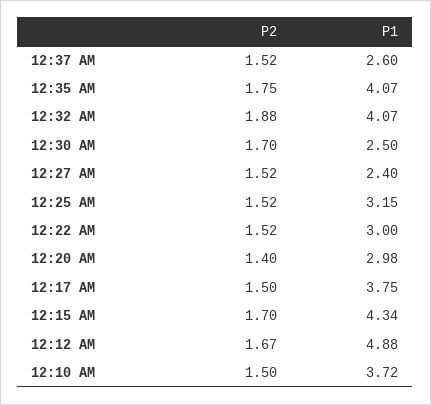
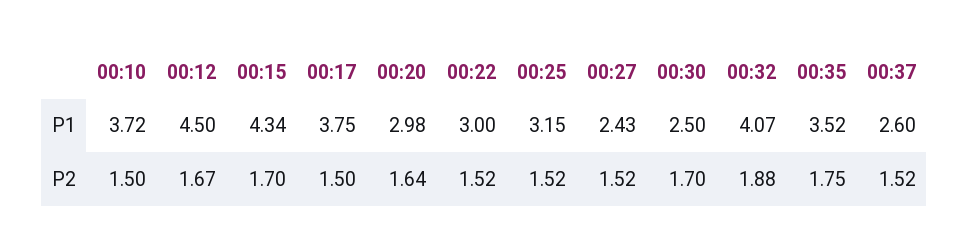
  {
    "P2": {
      "12:37 AM": 1.52,
      "12:35 AM": 1.75,
      "12:32 AM": 1.88,
      "12:30 AM": 1.7,
      "12:27 AM": 1.52,
      "12:25 AM": 1.52,
      "12:22 AM": 1.52,
-     "12:20 AM": 1.4,
+     "12:20 AM": 1.64,
      "12:17 AM": 1.5,
      "12:15 AM": 1.7,
      "12:12 AM": 1.67,
      "12:10 AM": 1.5
    },
    "P1": {
      "12:37 AM": 2.6,
-     "12:35 AM": 4.07,
+     "12:35 AM": 3.52,
      "12:32 AM": 4.07,
      "12:30 AM": 2.5,
-     "12:27 AM": 2.4,
+     "12:27 AM": 2.43,
      "12:25 AM": 3.15,
      "12:22 AM": 3,
      "12:20 AM": 2.98,
      "12:17 AM": 3.75,
      "12:15 AM": 4.34,
-     "12:12 AM": 4.88,
+     "12:12 AM": 4.5,
      "12:10 AM": 3.72
    }
  }

